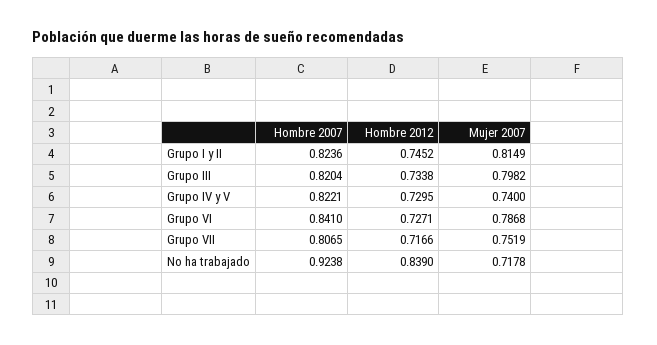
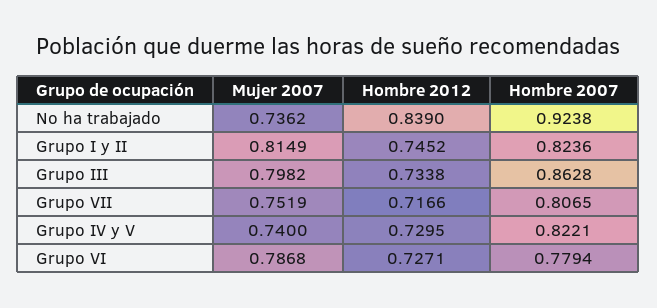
  {
    "Hombre 2007": {
      "Grupo I y II": 0.8236,
-     "Grupo III": 0.8204,
+     "Grupo III": 0.8628,
      "Grupo IV y V": 0.8221,
-     "Grupo VI": 0.841,
+     "Grupo VI": 0.7794,
      "Grupo VII": 0.8065,
      "No ha trabajado": 0.9238
    },
    "Hombre 2012": {
      "Grupo I y II": 0.7452,
      "Grupo III": 0.7338,
      "Grupo IV y V": 0.7295,
      "Grupo VI": 0.7271,
      "Grupo VII": 0.7166,
      "No ha trabajado": 0.839
    },
    "Mujer 2007": {
      "Grupo I y II": 0.8149,
      "Grupo III": 0.7982,
      "Grupo IV y V": 0.74,
      "Grupo VI": 0.7868,
      "Grupo VII": 0.7519,
-     "No ha trabajado": 0.7178
+     "No ha trabajado": 0.7362
    }
  }

